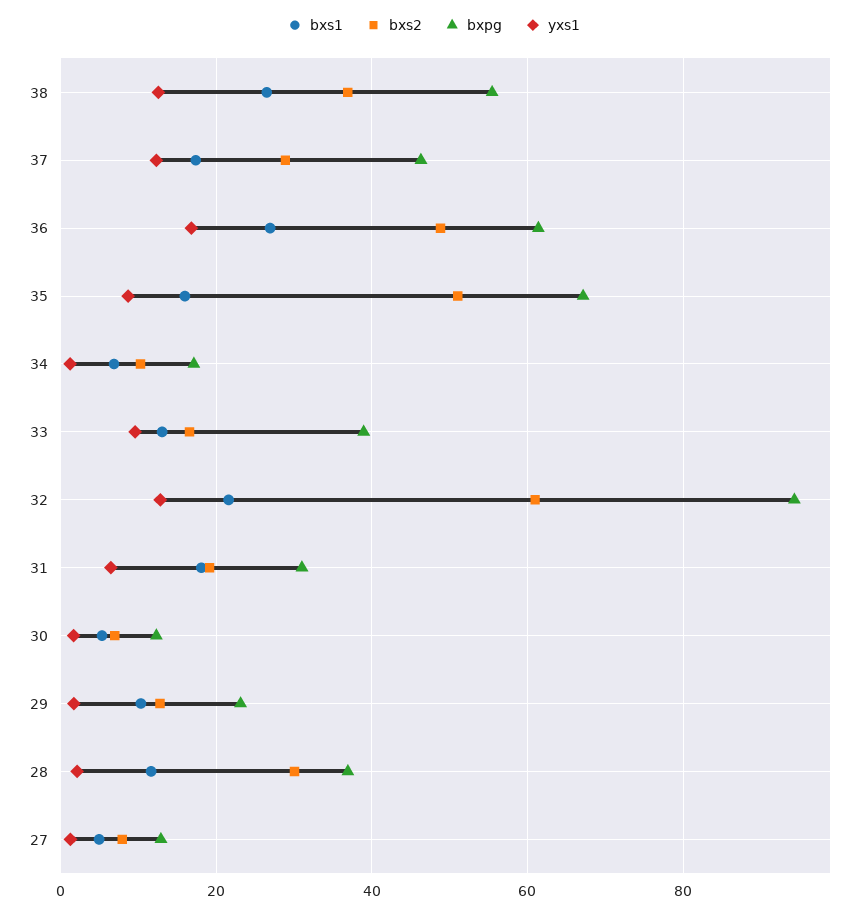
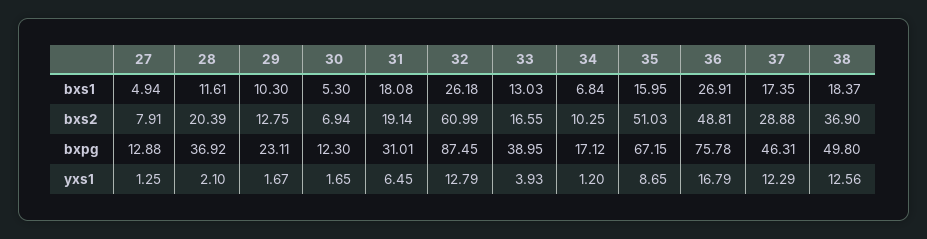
  {
    "bxs1": {
-     "38": 26,
+     "38": 18.37,
      "37": 17.35,
      "36": 26.91,
      "35": 15.95,
      "34": 6.84,
      "33": 13.03,
-     "32": 22,
+     "32": 26.18,
      "31": 18.08,
      "30": 5.3,
      "29": 10.3,
      "28": 11.61,
      "27": 4.94
    },
    "bxs2": {
      "38": 36.9,
      "37": 28.88,
      "36": 48.81,
      "35": 51.03,
      "34": 10.25,
      "33": 16.55,
      "32": 60.99,
      "31": 19.14,
      "30": 6.94,
      "29": 12.75,
-     "28": 30,
+     "28": 20.39,
      "27": 7.91
    },
    "bxpg": {
-     "38": 56,
+     "38": 49.8,
      "37": 46.31,
-     "36": 62,
+     "36": 75.78,
      "35": 67.15,
      "34": 17.12,
      "33": 38.95,
-     "32": 94,
+     "32": 87.45,
      "31": 31.01,
      "30": 12.3,
      "29": 23.11,
      "28": 36.92,
      "27": 12.88
    },
    "yxs1": {
      "38": 12.56,
      "37": 12.29,
      "36": 16.79,
      "35": 8.65,
      "34": 1.2,
-     "33": 10,
+     "33": 3.93,
      "32": 12.79,
      "31": 6.45,
      "30": 1.65,
      "29": 1.67,
      "28": 2.1,
      "27": 1.25
    }
  }

